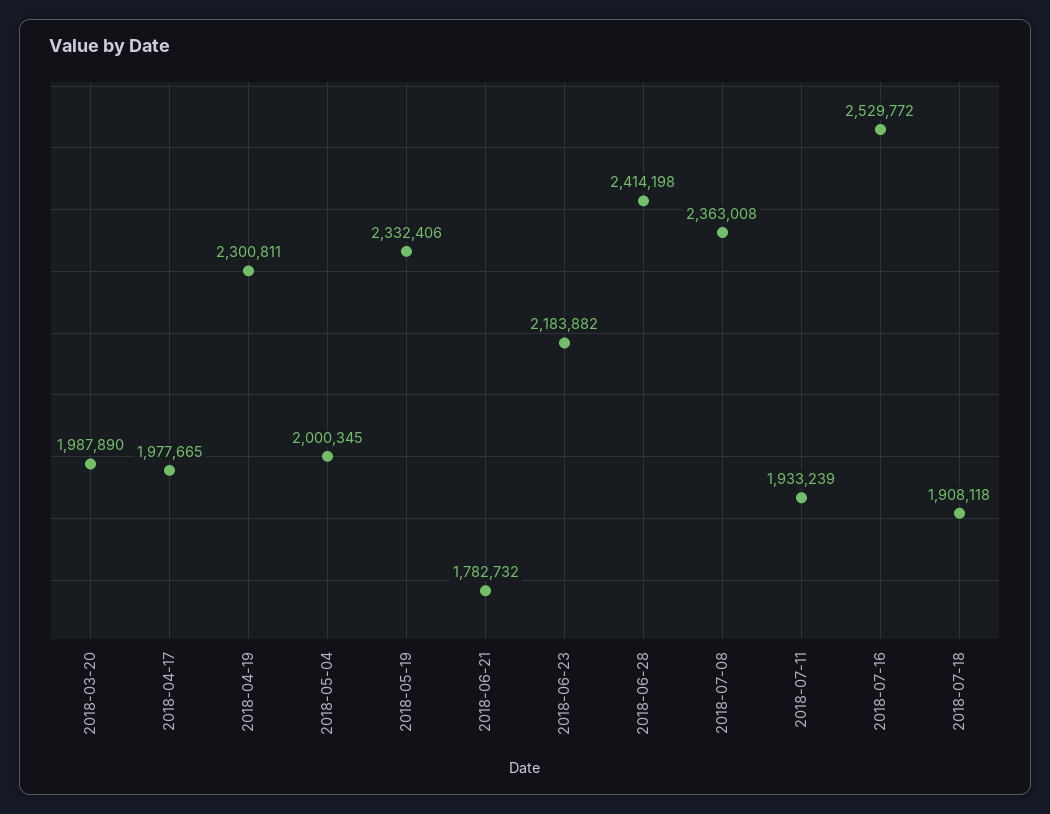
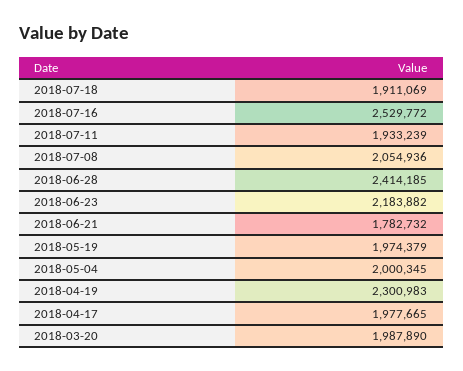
  {
    "2018-03-20": 1987890,
    "2018-04-17": 1977665,
-   "2018-04-19": 2300811,
+   "2018-04-19": 2300983,
    "2018-05-04": 2000345,
-   "2018-05-19": 2332406,
+   "2018-05-19": 1974379,
    "2018-06-21": 1782732,
    "2018-06-23": 2183882,
-   "2018-06-28": 2414198,
+   "2018-06-28": 2414185,
-   "2018-07-08": 2363008,
+   "2018-07-08": 2054936,
    "2018-07-11": 1933239,
    "2018-07-16": 2529772,
-   "2018-07-18": 1908118
+   "2018-07-18": 1911069
  }

